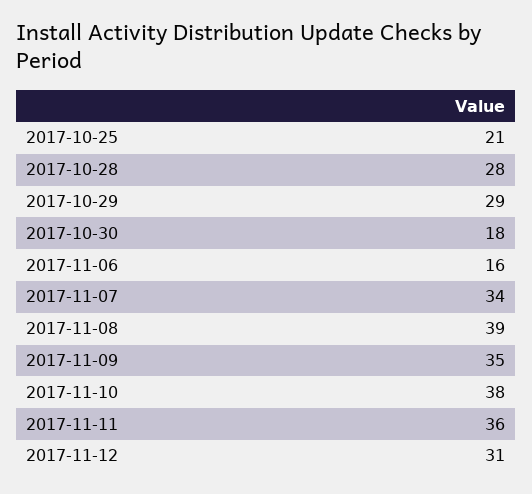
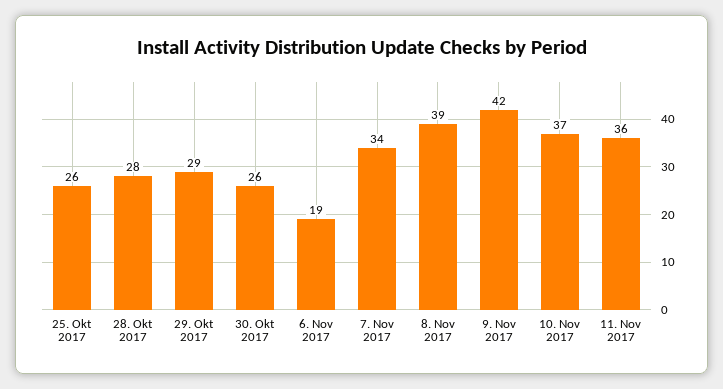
  {
-   "2017-10-25": 21,
+   "2017-10-25": 26,
    "2017-10-28": 28,
    "2017-10-29": 29,
-   "2017-10-30": 18,
+   "2017-10-30": 26,
-   "2017-11-06": 16,
+   "2017-11-06": 19,
    "2017-11-07": 34,
    "2017-11-08": 39,
-   "2017-11-09": 35,
+   "2017-11-09": 42,
-   "2017-11-10": 38,
+   "2017-11-10": 37,
-   "2017-11-11": 36,
+   "2017-11-11": 36
-   "2017-11-12": 31
  }

